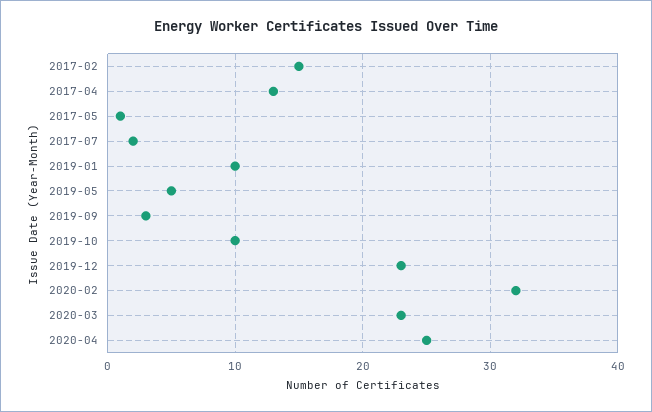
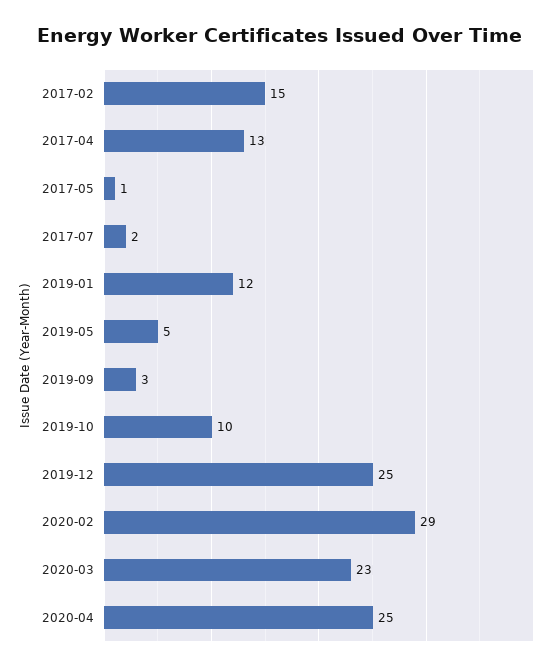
  {
    "2017-02": 15,
    "2017-04": 13,
    "2017-05": 1,
    "2017-07": 2,
-   "2019-01": 10,
+   "2019-01": 12,
    "2019-05": 5,
    "2019-09": 3,
    "2019-10": 10,
-   "2019-12": 23,
+   "2019-12": 25,
-   "2020-02": 32,
+   "2020-02": 29,
    "2020-03": 23,
    "2020-04": 25
  }

